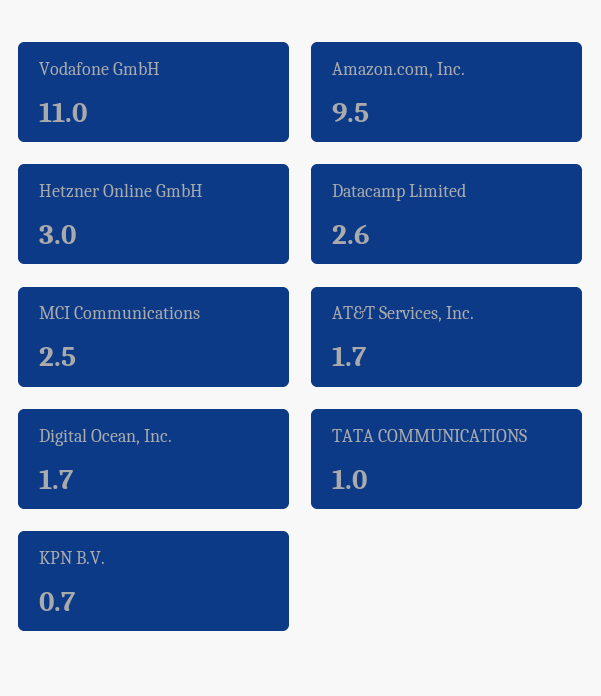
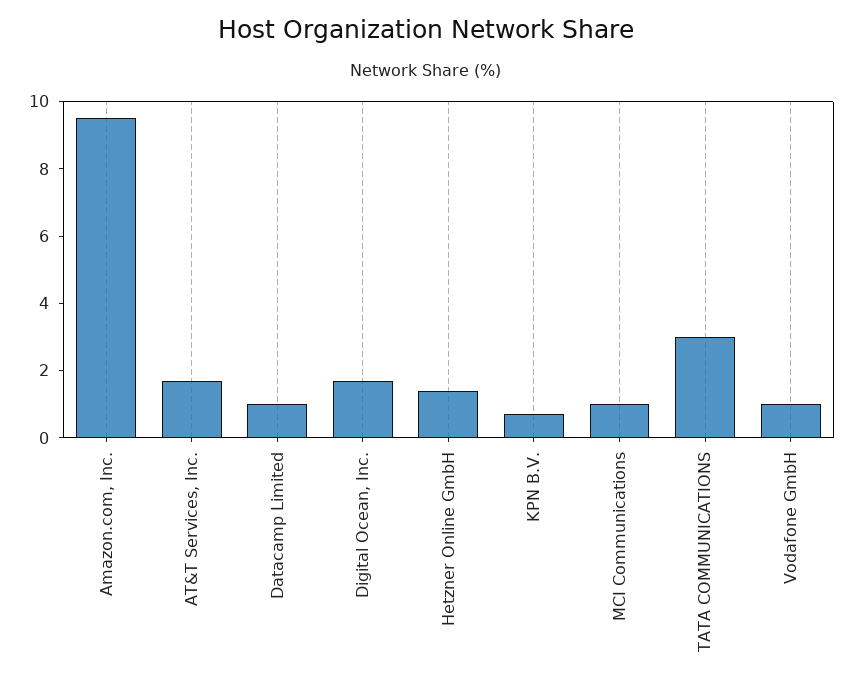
  {
-   "Vodafone GmbH": 11,
+   "Vodafone GmbH": 1,
    "Amazon.com, Inc.": 9.5,
-   "Hetzner Online GmbH": 3,
+   "Hetzner Online GmbH": 1.5,
-   "Datacamp Limited": 2.6,
+   "Datacamp Limited": 1,
-   "MCI Communications": 2.5,
+   "MCI Communications": 1,
    "AT&T Services, Inc.": 1.7,
    "Digital Ocean, Inc.": 1.7,
-   "TATA COMMUNICATIONS": 1,
+   "TATA COMMUNICATIONS": 3,
    "KPN B.V.": 0.7
  }

